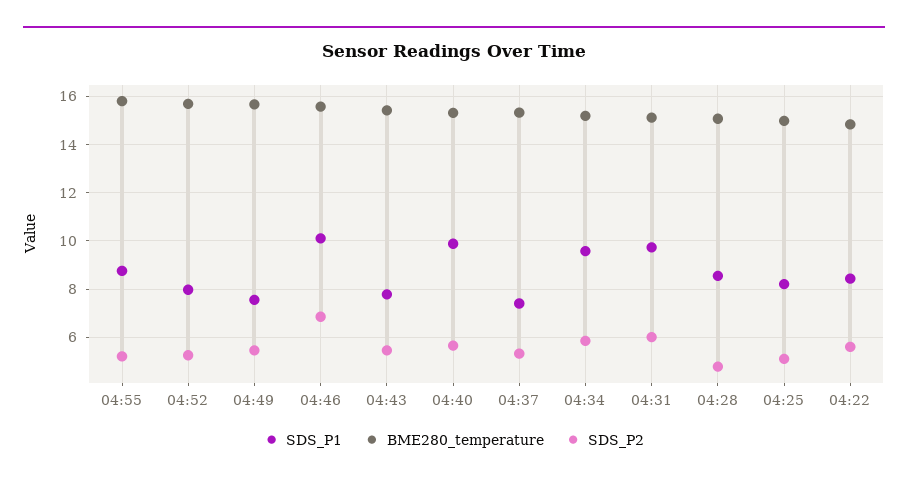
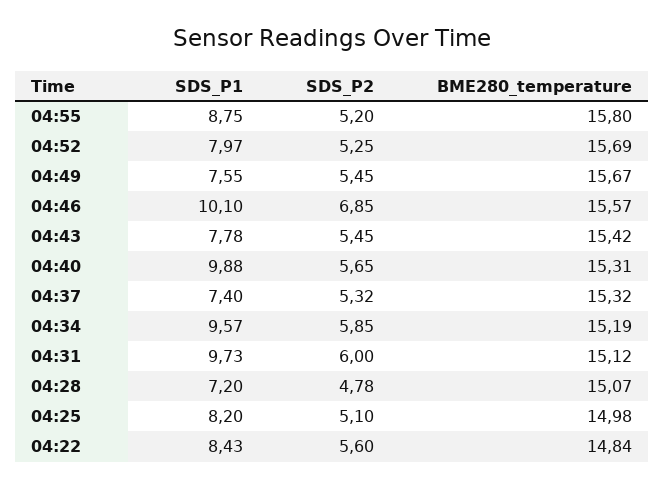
  {
    "SDS_P1": {
      "04:55": 8.75,
      "04:52": 7.97,
      "04:49": 7.55,
      "04:46": 10.1,
      "04:43": 7.78,
      "04:40": 9.88,
      "04:37": 7.4,
      "04:34": 9.57,
      "04:31": 9.73,
-     "04:28": 8.5,
+     "04:28": 7.2,
      "04:25": 8.2,
      "04:22": 8.43
    },
    "BME280_temperature": {
      "04:55": 15.8,
      "04:52": 15.69,
      "04:49": 15.67,
      "04:46": 15.57,
      "04:43": 15.42,
      "04:40": 15.31,
      "04:37": 15.32,
      "04:34": 15.19,
      "04:31": 15.12,
      "04:28": 15.07,
      "04:25": 14.98,
      "04:22": 14.84
    },
    "SDS_P2": {
      "04:55": 5.2,
      "04:52": 5.25,
      "04:49": 5.45,
      "04:46": 6.85,
      "04:43": 5.45,
      "04:40": 5.65,
      "04:37": 5.32,
      "04:34": 5.85,
      "04:31": 6,
      "04:28": 4.78,
      "04:25": 5.1,
      "04:22": 5.6
    }
  }

